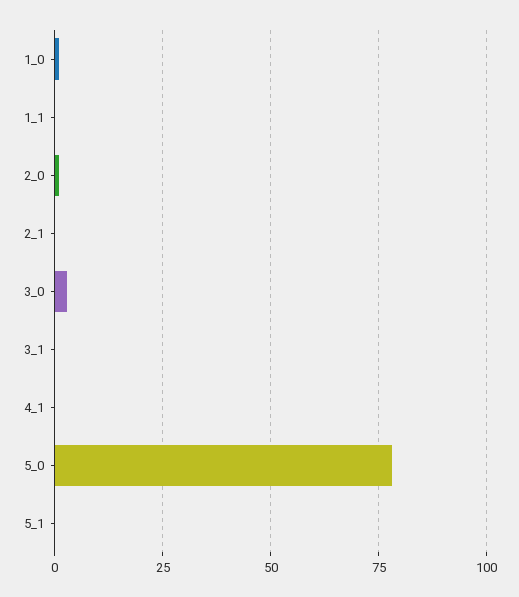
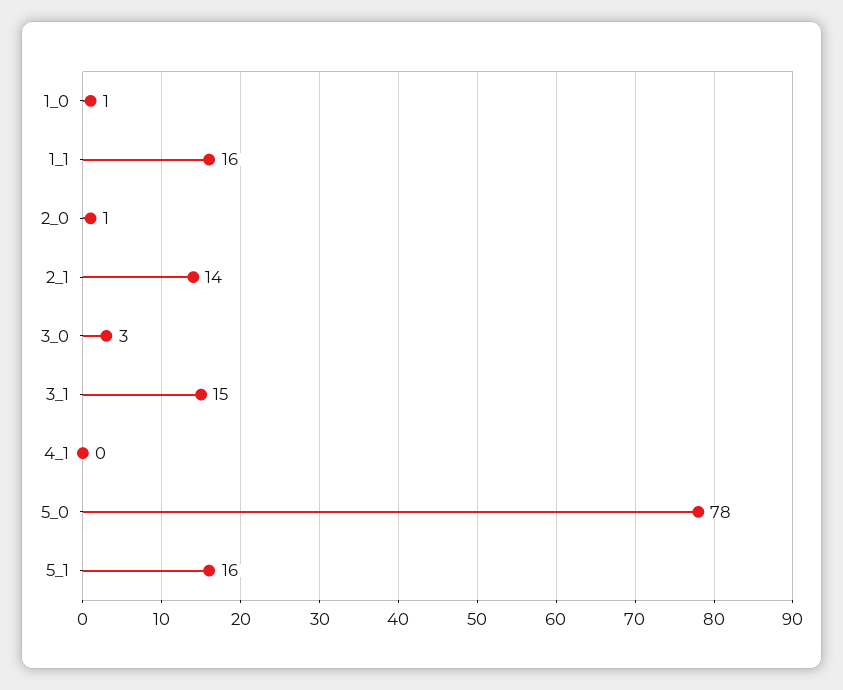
  {
    "1_0": 1,
-   "1_1": 0,
+   "1_1": 16,
    "2_0": 1,
-   "2_1": 0,
+   "2_1": 14,
    "3_0": 3,
-   "3_1": 0,
+   "3_1": 15,
    "4_1": 0,
    "5_0": 78,
-   "5_1": 0
+   "5_1": 16
  }

